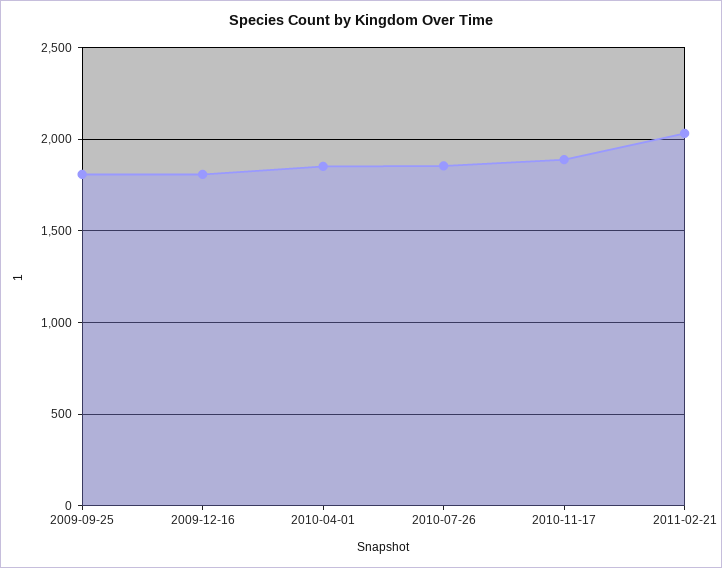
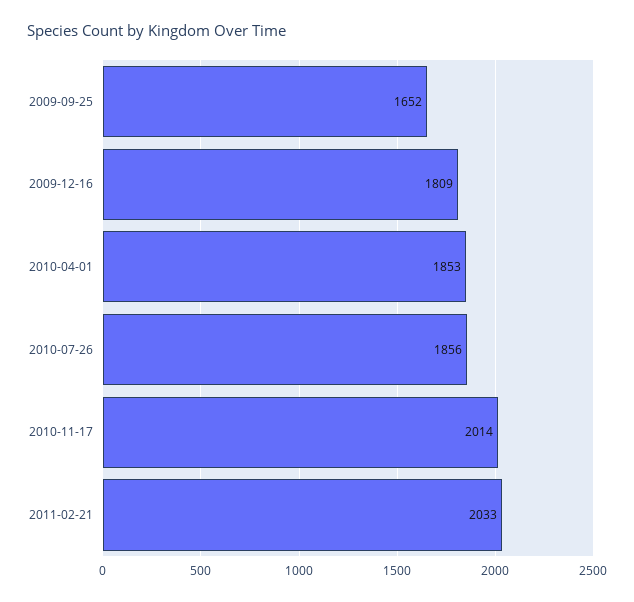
  {
-   "2009-09-25": 1800,
+   "2009-09-25": 1652,
    "2009-12-16": 1809,
    "2010-04-01": 1853,
    "2010-07-26": 1856,
-   "2010-11-17": 1900,
+   "2010-11-17": 2014,
    "2011-02-21": 2033
  }

